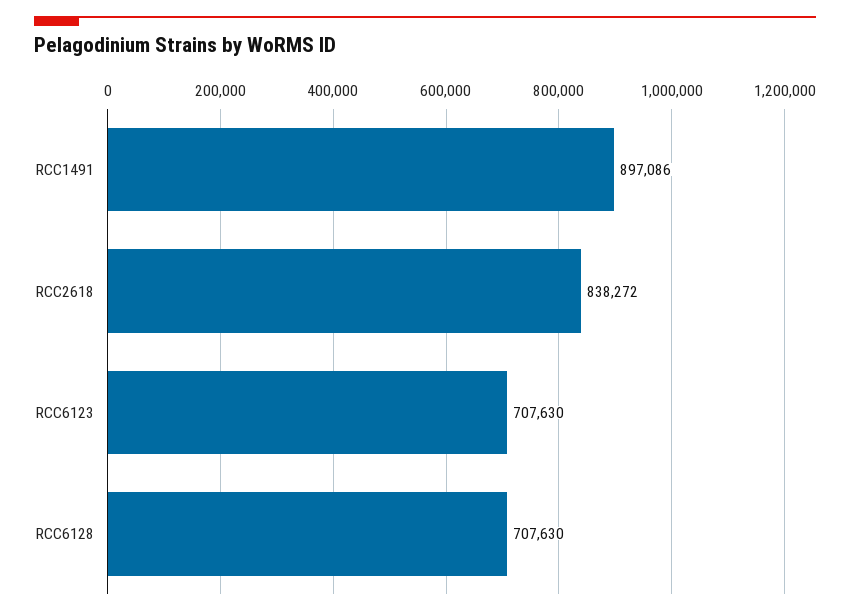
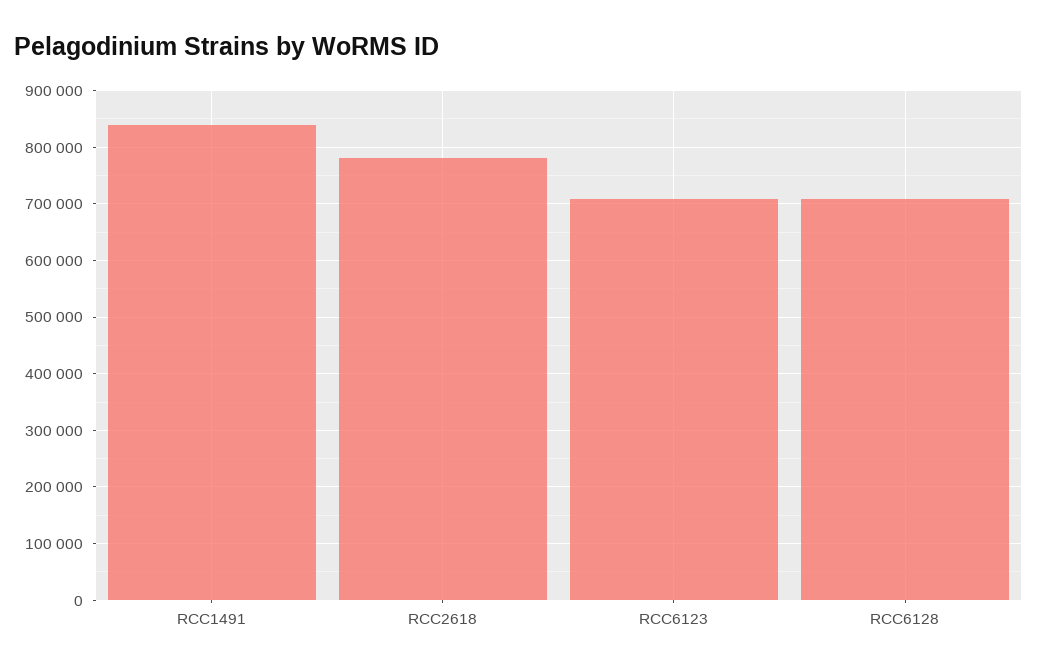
  {
-   "RCC1491": 897086,
+   "RCC1491": 840000,
-   "RCC2618": 838272,
+   "RCC2618": 780000,
    "RCC6123": 707630,
    "RCC6128": 707630
  }

